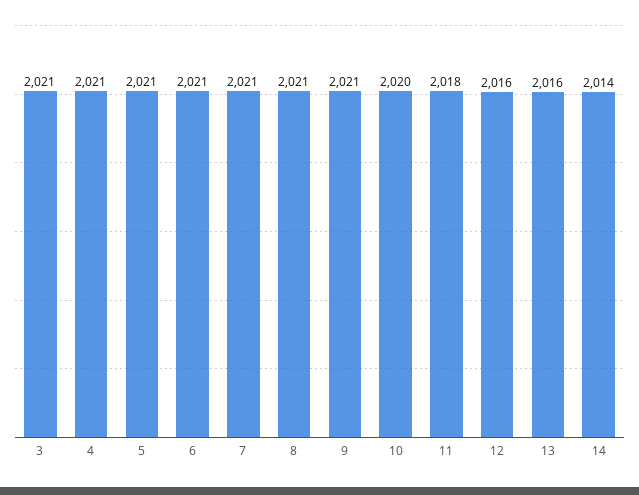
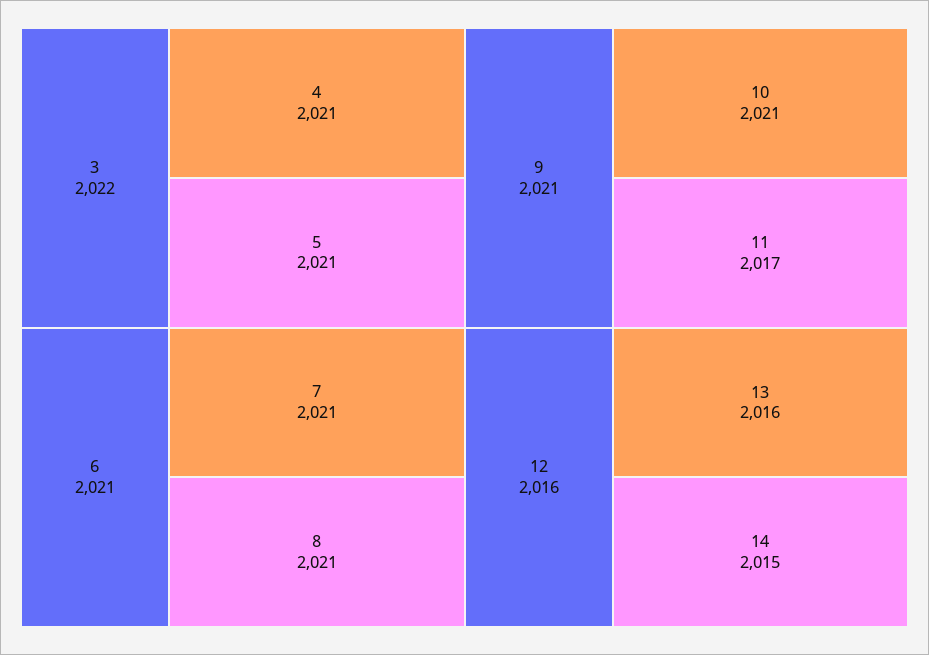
  {
-   "3": 2021,
+   "3": 2022,
    "4": 2021,
    "5": 2021,
    "6": 2021,
    "7": 2021,
    "8": 2021,
    "9": 2021,
-   "10": 2020,
+   "10": 2021,
-   "11": 2018,
+   "11": 2017,
    "12": 2016,
    "13": 2016,
-   "14": 2014
+   "14": 2015
  }

